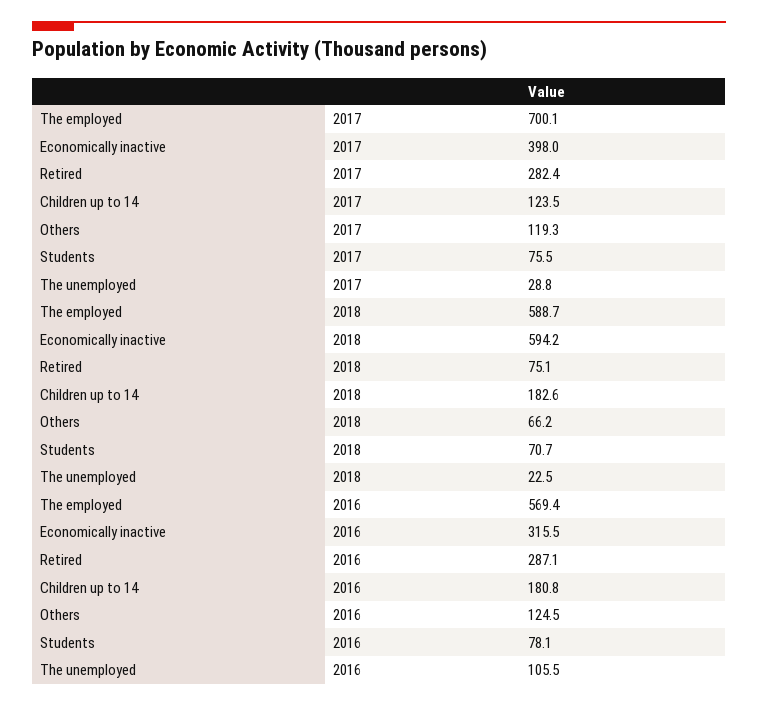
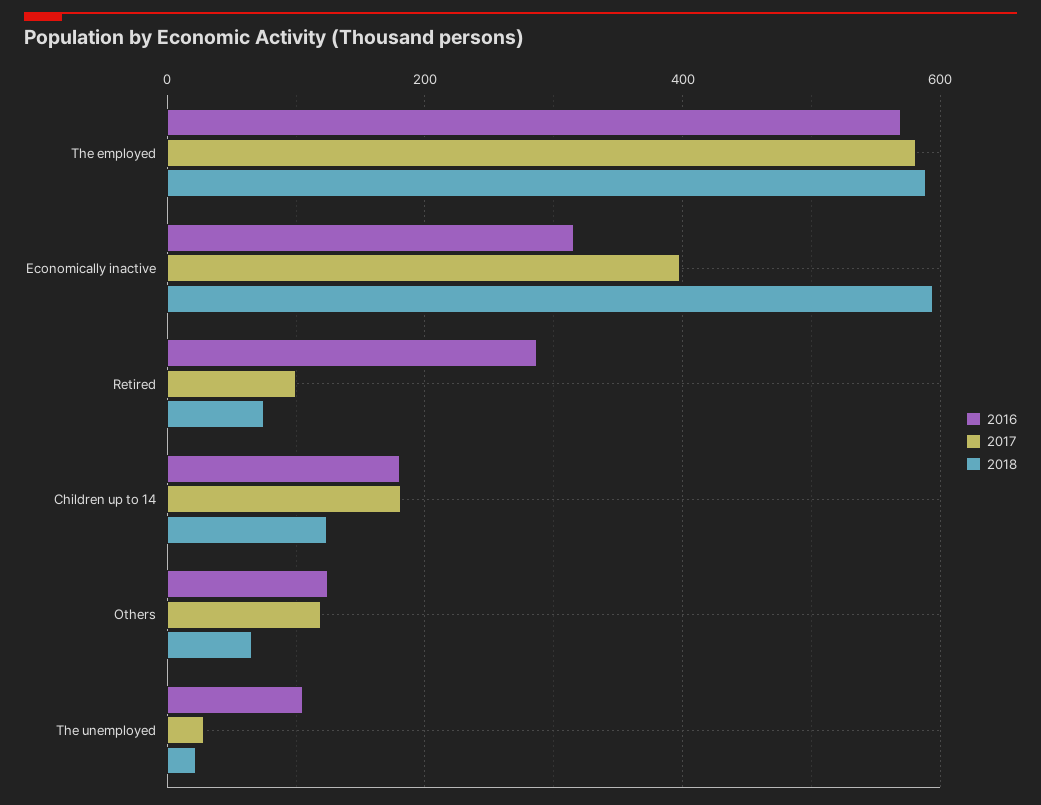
  {
    "2017": {
-     "The employed": 700.1,
+     "The employed": 580,
      "Economically inactive": 398,
-     "Retired": 282.4,
+     "Retired": 100,
-     "Children up to 14": 123.5,
+     "Children up to 14": 180,
      "Others": 119.3,
-     "Students": 75.5,
      "The unemployed": 28.8
    },
    "2018": {
      "The employed": 588.7,
      "Economically inactive": 594.2,
      "Retired": 75.1,
-     "Children up to 14": 182.6,
+     "Children up to 14": 120,
      "Others": 66.2,
-     "Students": 70.7,
      "The unemployed": 22.5
    },
    "2016": {
      "The employed": 569.4,
      "Economically inactive": 315.5,
      "Retired": 287.1,
      "Children up to 14": 180.8,
      "Others": 124.5,
-     "Students": 78.1,
      "The unemployed": 105.5
    }
  }

